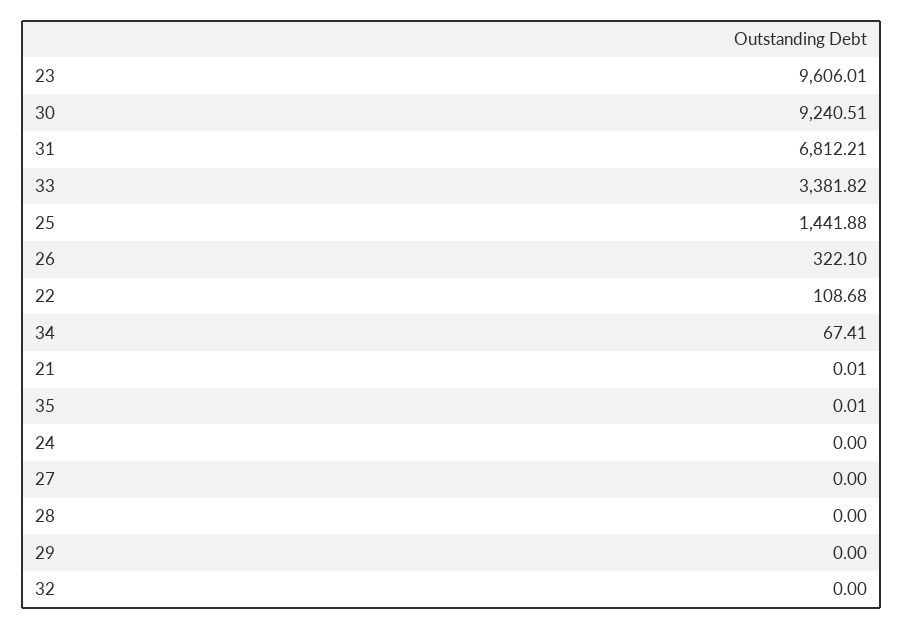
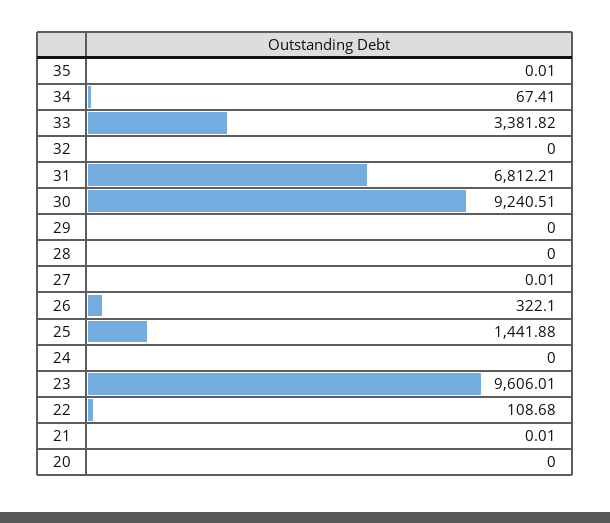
  {
    "23": 9606.01,
    "30": 9240.51,
    "31": 6812.21,
    "33": 3381.82,
    "25": 1441.88,
    "26": 322.1,
    "22": 108.68,
    "34": 67.41,
    "21": 0.01,
    "35": 0.01,
    "24": 0,
-   "27": 0,
+   "27": 0.01,
    "28": 0,
    "29": 0,
-   "32": 0
+   "32": 0,
+   "20": 0
  }

